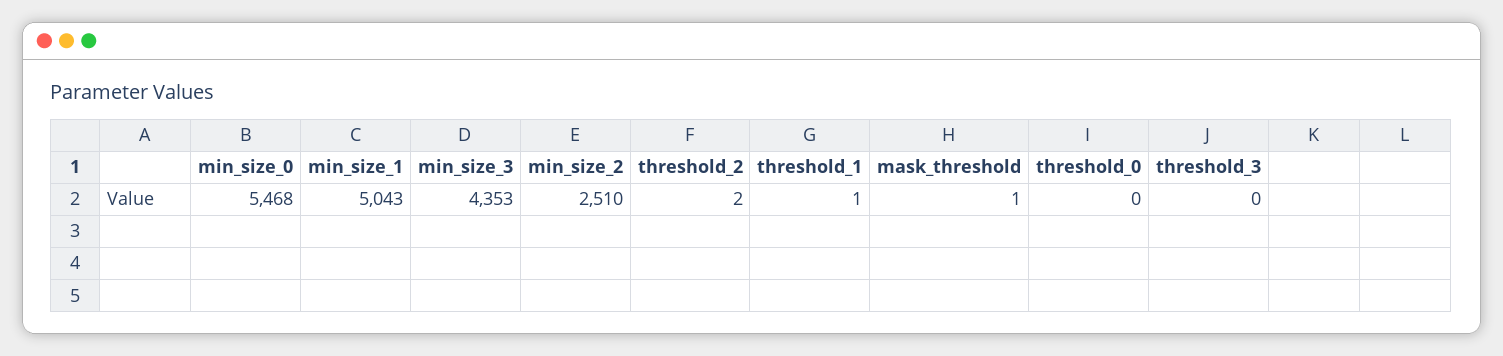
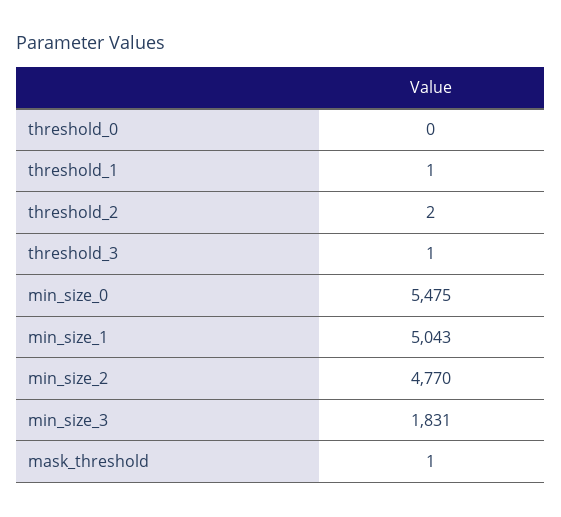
  {
-   "min_size_0": 5468,
+   "min_size_0": 5475,
    "min_size_1": 5043,
-   "min_size_3": 4353,
+   "min_size_3": 1831,
-   "min_size_2": 2510,
+   "min_size_2": 4770,
    "threshold_2": 2,
    "threshold_1": 1,
    "mask_threshold": 1,
    "threshold_0": 0,
-   "threshold_3": 0
+   "threshold_3": 1
  }

